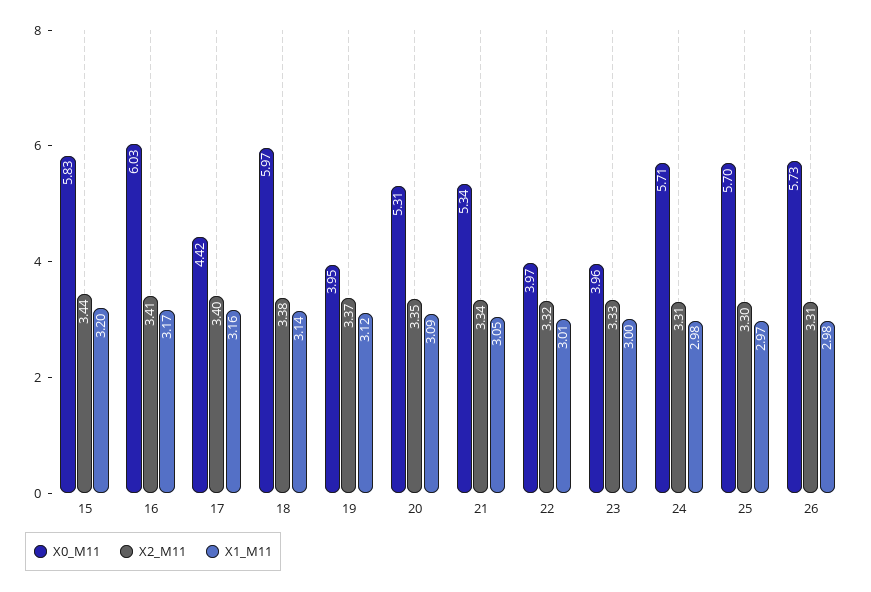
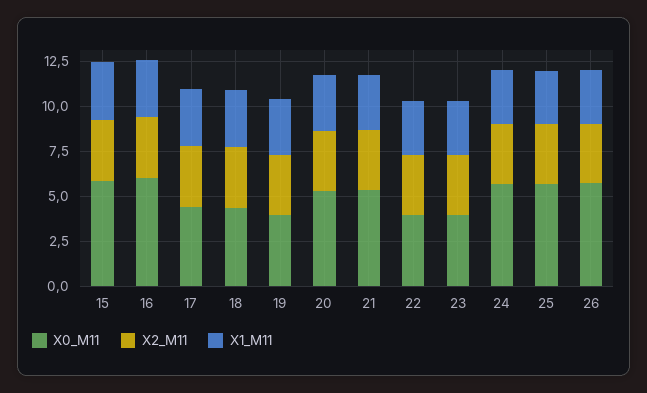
  {
    "X0_M11": {
      "15": 5.83,
      "16": 6.03,
      "17": 4.42,
-     "18": 5.97,
+     "18": 4.5,
      "19": 3.95,
      "20": 5.31,
      "21": 5.34,
      "22": 3.97,
      "23": 3.96,
      "24": 5.71,
      "25": 5.7,
      "26": 5.73
    },
    "X2_M11": {
      "15": 3.44,
      "16": 3.41,
      "17": 3.4,
      "18": 3.38,
      "19": 3.37,
      "20": 3.35,
      "21": 3.34,
      "22": 3.32,
      "23": 3.33,
      "24": 3.31,
      "25": 3.3,
      "26": 3.31
    },
    "X1_M11": {
      "15": 3.2,
      "16": 3.17,
      "17": 3.16,
      "18": 3.14,
      "19": 3.12,
      "20": 3.09,
      "21": 3.05,
      "22": 3.01,
      "23": 3,
      "24": 2.98,
      "25": 2.97,
      "26": 2.98
    }
  }

